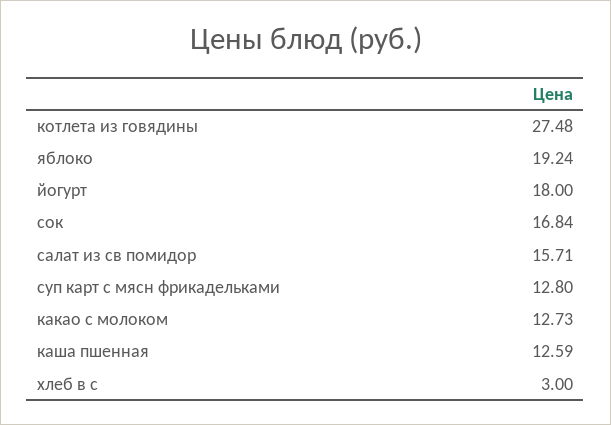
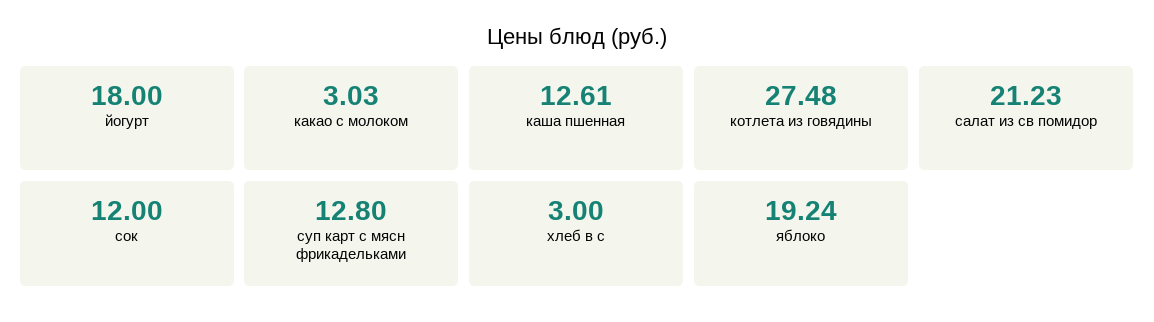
  {
    "котлета из говядины": 27.48,
    "яблоко": 19.24,
    "йогурт": 18,
-   "сок": 16.84,
+   "сок": 12,
-   "салат из св помидор": 15.71,
+   "салат из св помидор": 21.23,
    "суп карт с мясн фрикадельками": 12.8,
-   "какао с молоком": 12.73,
+   "какао с молоком": 3.03,
-   "каша пшенная": 12.59,
+   "каша пшенная": 12.61,
    "хлеб в с": 3
  }

